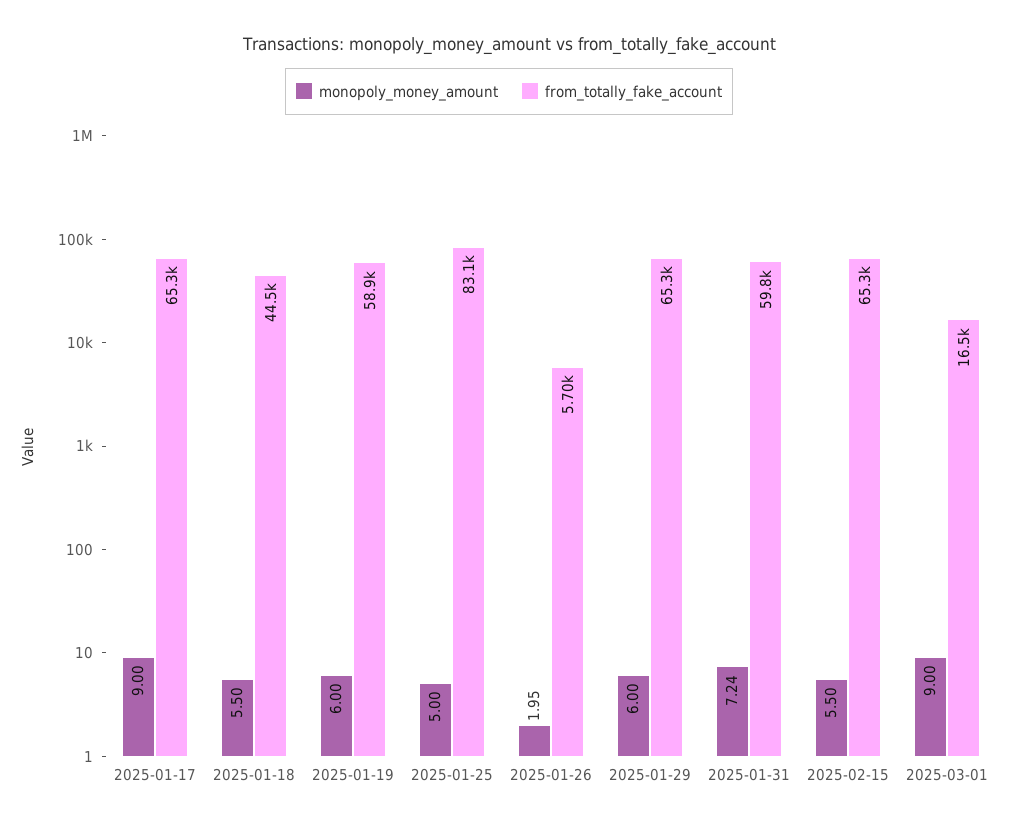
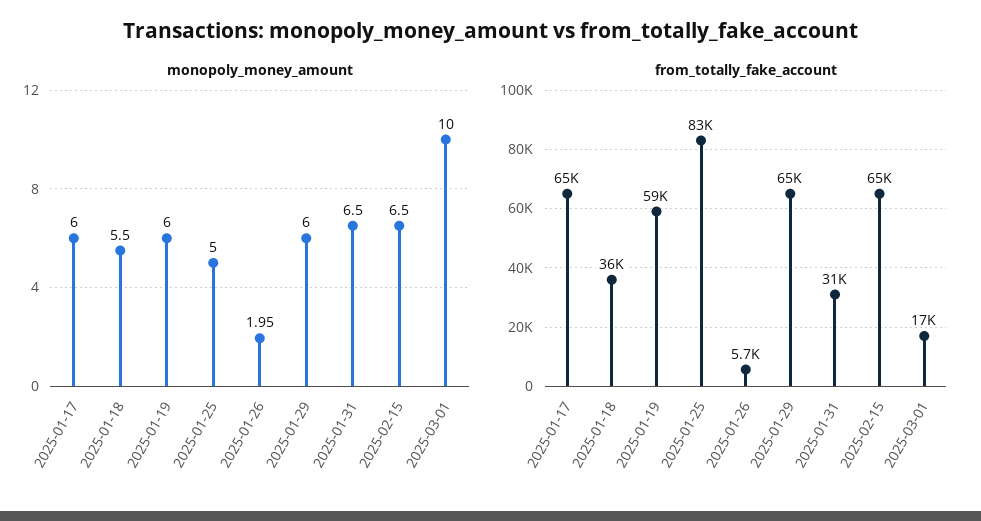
  {
    "monopoly_money_amount": {
-     "2025-01-17": 9,
+     "2025-01-17": 6,
      "2025-01-18": 5.5,
      "2025-01-19": 6,
      "2025-01-25": 5,
      "2025-01-26": 1.95,
      "2025-01-29": 6,
-     "2025-01-31": 7.24,
+     "2025-01-31": 6.5,
-     "2025-02-15": 5.5,
+     "2025-02-15": 6.5,
-     "2025-03-01": 9
+     "2025-03-01": 10
    },
    "from_totally_fake_account": {
      "2025-01-17": 65300,
-     "2025-01-18": 44500,
+     "2025-01-18": 36000,
      "2025-01-19": 58900,
      "2025-01-25": 83100,
      "2025-01-26": 5700,
      "2025-01-29": 65300,
-     "2025-01-31": 59800,
+     "2025-01-31": 31000,
      "2025-02-15": 65300,
      "2025-03-01": 16500
    }
  }

